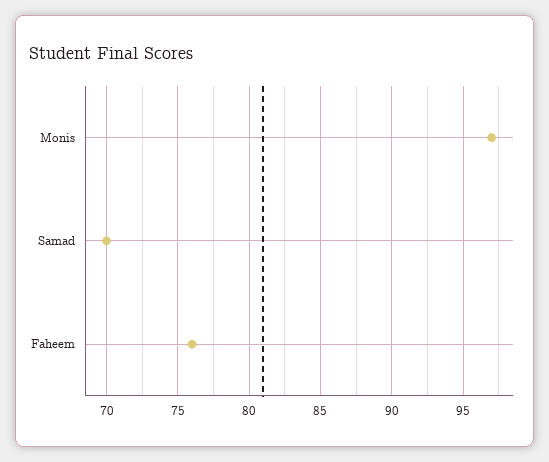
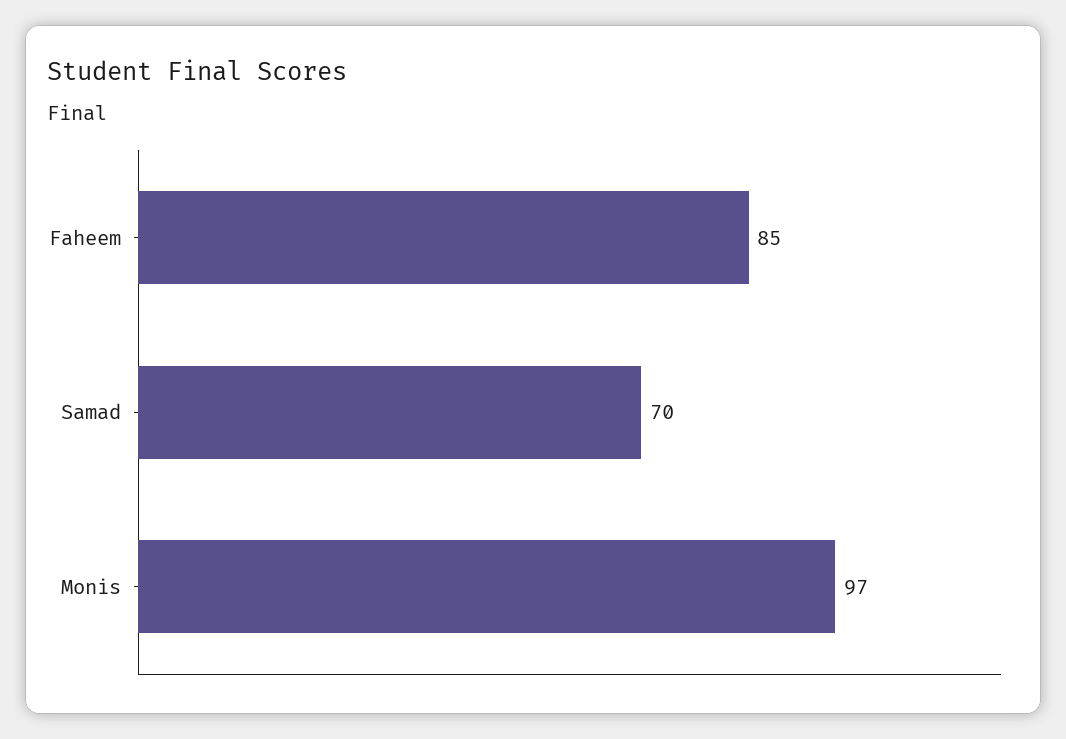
  {
    "Monis": 97,
    "Samad": 70,
-   "Faheem": 76
+   "Faheem": 85
  }

